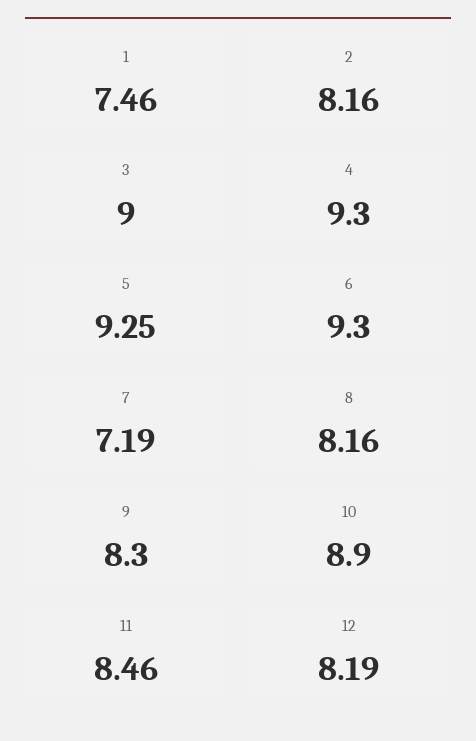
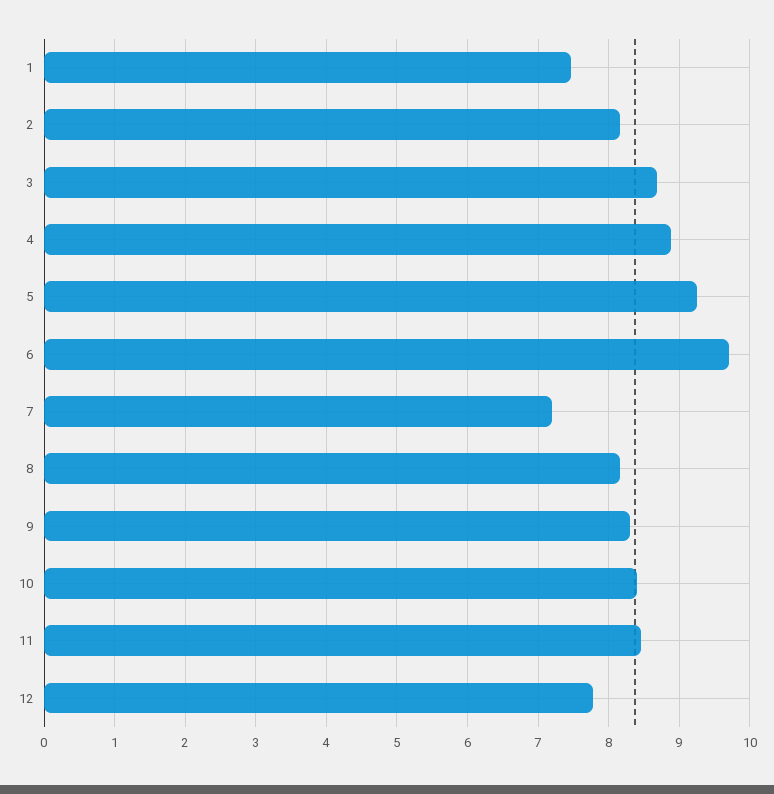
  {
    "1": 7.46,
    "2": 8.16,
-   "3": 9,
+   "3": 8.7,
-   "4": 9.3,
+   "4": 8.9,
    "5": 9.25,
-   "6": 9.3,
+   "6": 9.7,
    "7": 7.19,
    "8": 8.16,
    "9": 8.3,
-   "10": 8.9,
+   "10": 8.4,
    "11": 8.46,
-   "12": 8.19
+   "12": 7.8
  }

